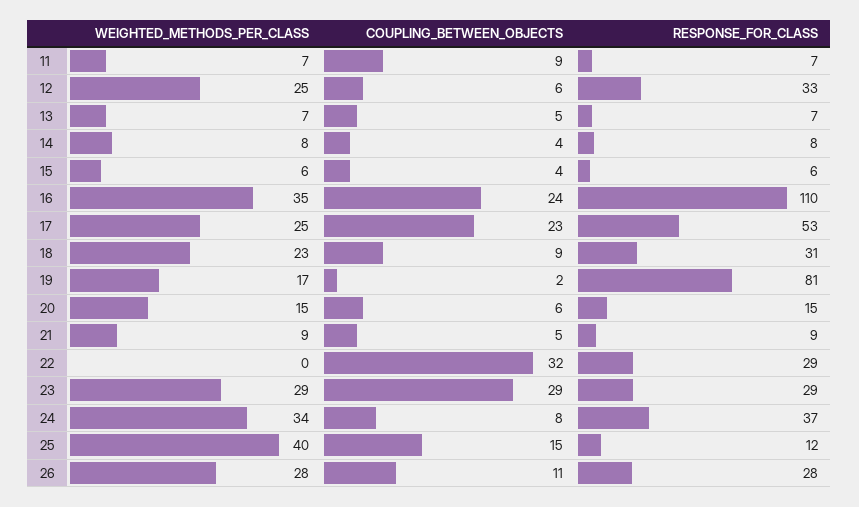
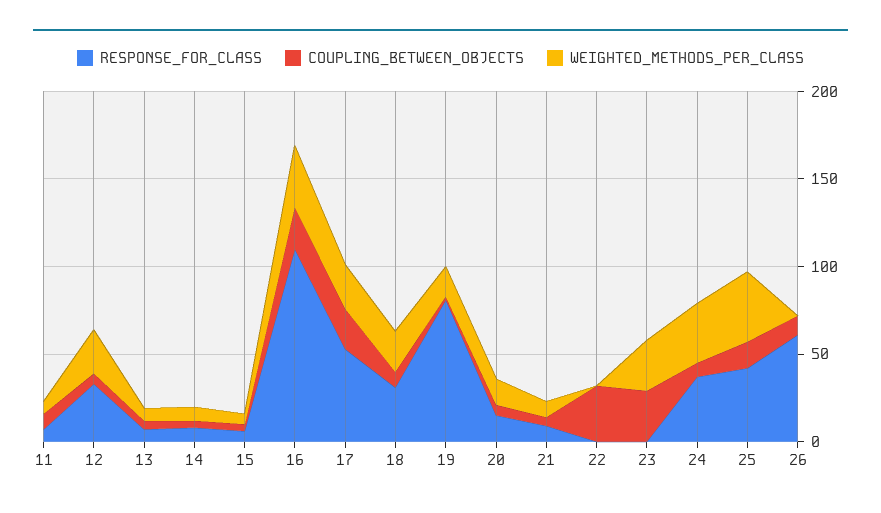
  {
    "WEIGHTED_METHODS_PER_CLASS": {
      "11": 7,
      "12": 25,
      "13": 7,
      "14": 8,
      "15": 6,
      "16": 35,
      "17": 25,
      "18": 23,
      "19": 17,
      "20": 15,
      "21": 9,
      "22": 0,
      "23": 29,
      "24": 34,
      "25": 40,
-     "26": 28
+     "26": 0
    },
    "COUPLING_BETWEEN_OBJECTS": {
      "11": 9,
      "12": 6,
      "13": 5,
      "14": 4,
      "15": 4,
      "16": 24,
      "17": 23,
      "18": 9,
      "19": 2,
      "20": 6,
      "21": 5,
      "22": 32,
      "23": 29,
      "24": 8,
      "25": 15,
      "26": 11
    },
    "RESPONSE_FOR_CLASS": {
      "11": 7,
      "12": 33,
      "13": 7,
      "14": 8,
      "15": 6,
      "16": 110,
      "17": 53,
      "18": 31,
      "19": 81,
      "20": 15,
      "21": 9,
-     "22": 29,
+     "22": 0,
-     "23": 29,
+     "23": 0,
      "24": 37,
-     "25": 12,
+     "25": 40,
-     "26": 28
+     "26": 60
    }
  }

